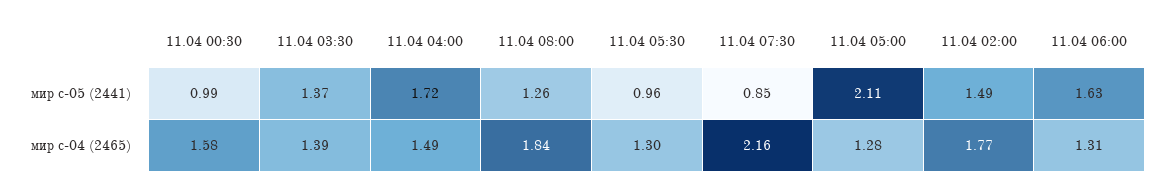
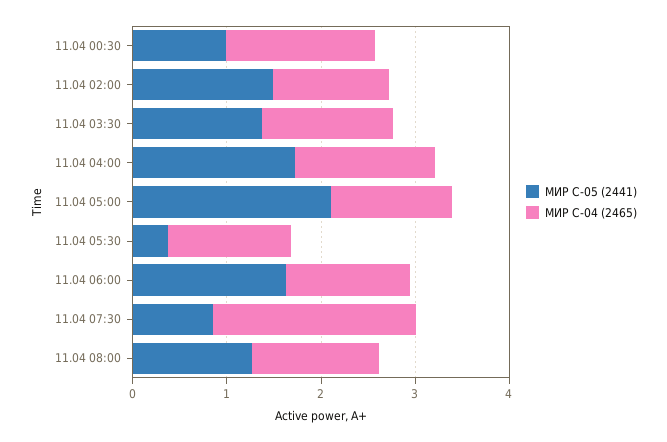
  {
    "мир с-05 (2441)": {
      "11.04 00:30": 0.99,
      "11.04 03:30": 1.37,
      "11.04 04:00": 1.72,
      "11.04 08:00": 1.26,
-     "11.04 05:30": 0.96,
+     "11.04 05:30": 0.4,
      "11.04 07:30": 0.85,
      "11.04 05:00": 2.11,
      "11.04 02:00": 1.49,
      "11.04 06:00": 1.63
    },
    "мир с-04 (2465)": {
      "11.04 00:30": 1.58,
      "11.04 03:30": 1.39,
      "11.04 04:00": 1.49,
-     "11.04 08:00": 1.84,
+     "11.04 08:00": 1.4,
      "11.04 05:30": 1.3,
      "11.04 07:30": 2.16,
      "11.04 05:00": 1.28,
-     "11.04 02:00": 1.77,
+     "11.04 02:00": 1.2,
      "11.04 06:00": 1.31
    }
  }

